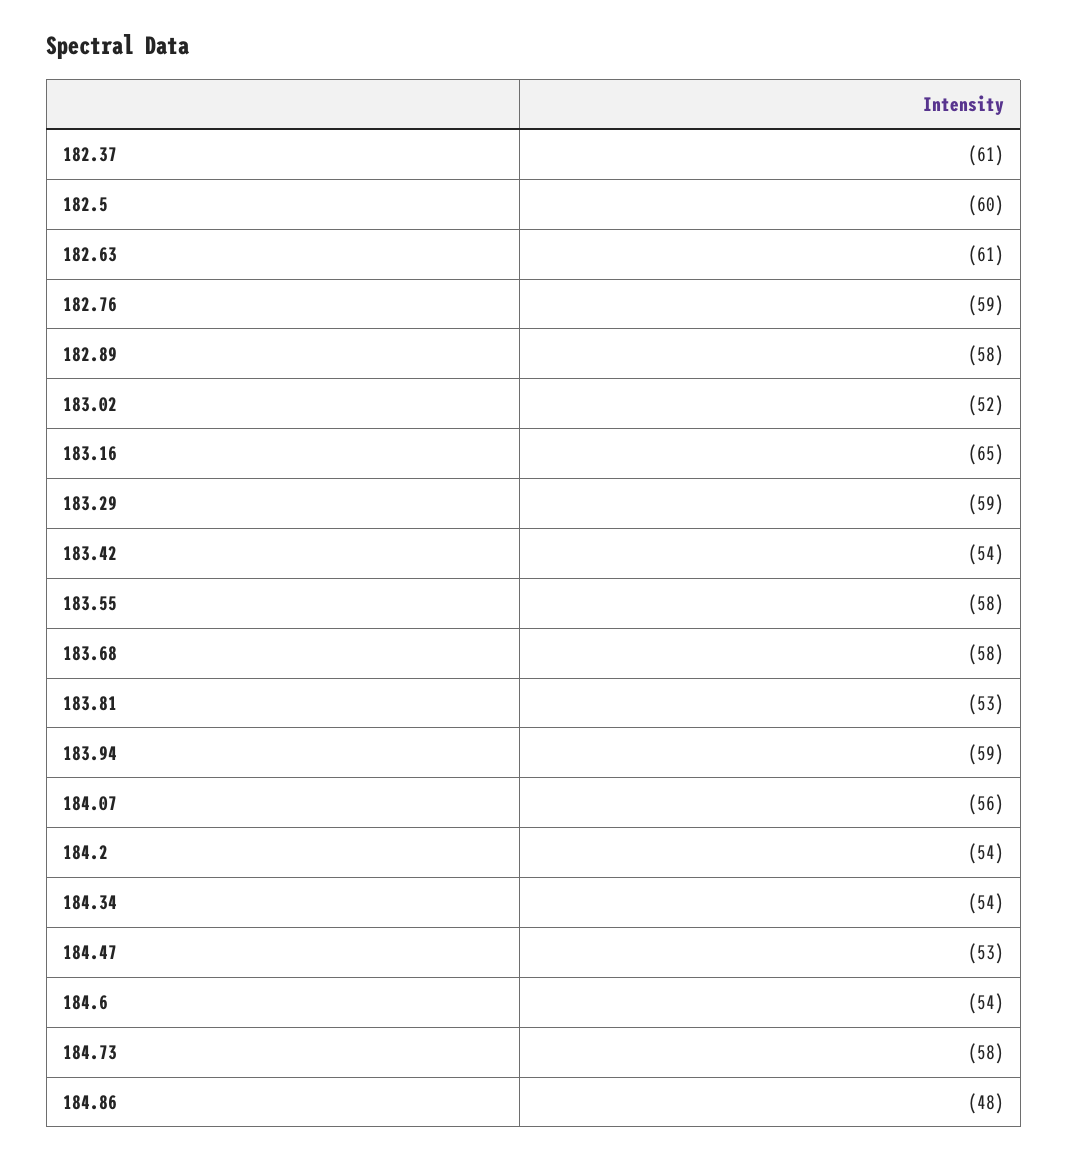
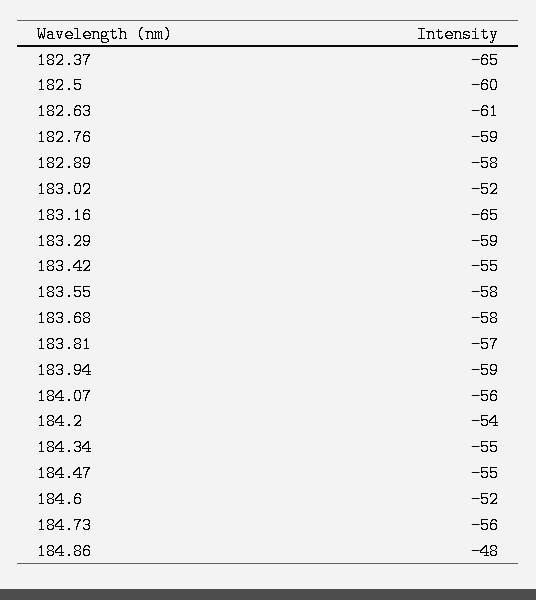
  {
-   "182.37": -61,
+   "182.37": -65,
    "182.5": -60,
    "182.63": -61,
    "182.76": -59,
    "182.89": -58,
    "183.02": -52,
    "183.16": -65,
    "183.29": -59,
-   "183.42": -54,
+   "183.42": -55,
    "183.55": -58,
    "183.68": -58,
-   "183.81": -53,
+   "183.81": -57,
    "183.94": -59,
    "184.07": -56,
    "184.2": -54,
-   "184.34": -54,
+   "184.34": -55,
-   "184.47": -53,
+   "184.47": -55,
-   "184.6": -54,
+   "184.6": -52,
-   "184.73": -58,
+   "184.73": -56,
    "184.86": -48
  }

